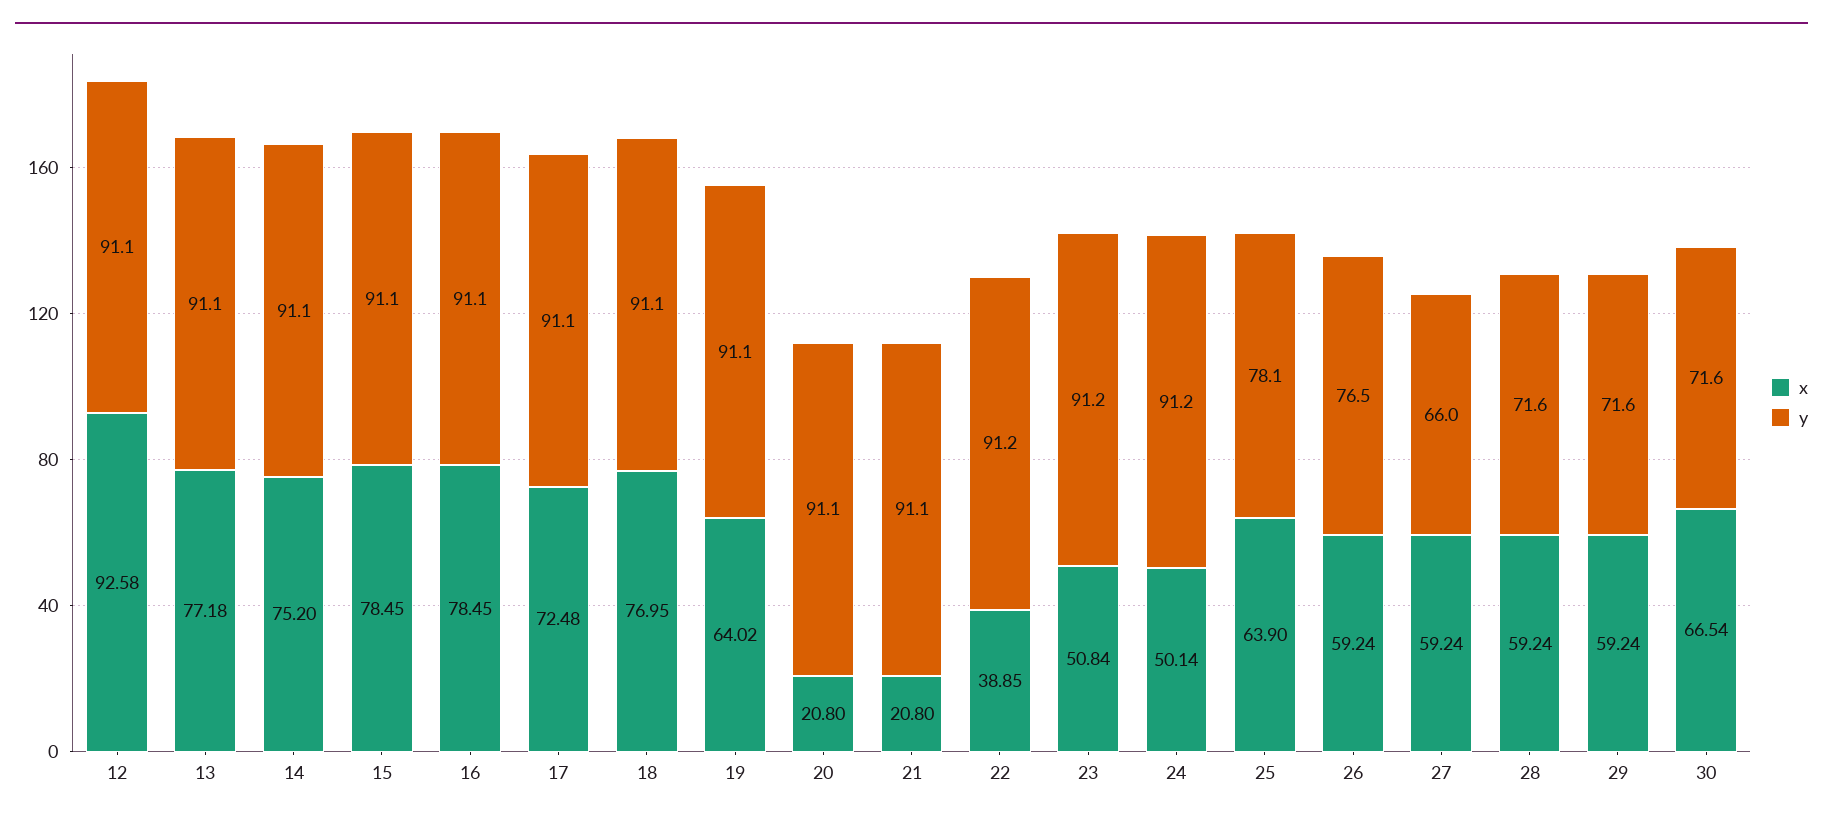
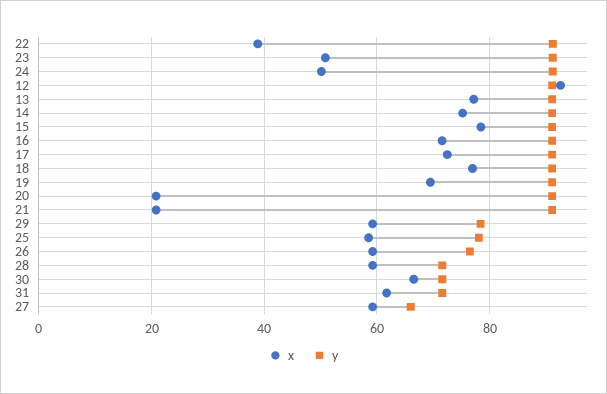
  {
    "x": {
      "12": 92.58,
      "13": 77.18,
      "14": 75.2,
      "15": 78.45,
-     "16": 78.45,
+     "16": 72,
      "17": 72.48,
      "18": 76.95,
-     "19": 64.02,
+     "19": 70,
      "20": 20.8,
      "21": 20.8,
      "22": 38.85,
      "23": 50.84,
      "24": 50.14,
-     "25": 63.9,
+     "25": 58,
      "26": 59.24,
      "27": 59.24,
      "28": 59.24,
      "29": 59.24,
-     "30": 66.54
+     "30": 66.54,
+     "31": 62
    },
    "y": {
      "12": 91.1,
      "13": 91.1,
      "14": 91.1,
      "15": 91.1,
      "16": 91.1,
      "17": 91.1,
      "18": 91.1,
      "19": 91.1,
      "20": 91.1,
      "21": 91.1,
      "22": 91.2,
      "23": 91.2,
      "24": 91.2,
      "25": 78.1,
      "26": 76.5,
      "27": 66,
      "28": 71.6,
-     "29": 71.6,
+     "29": 78,
-     "30": 71.6
+     "30": 71.6,
+     "31": 72
    }
  }

